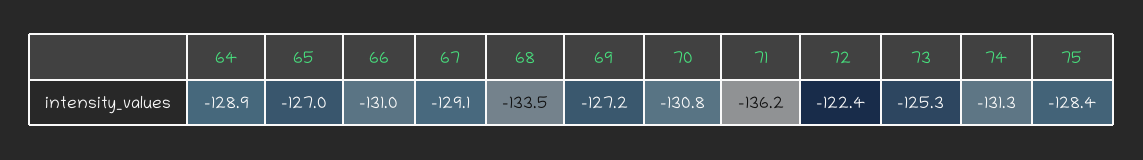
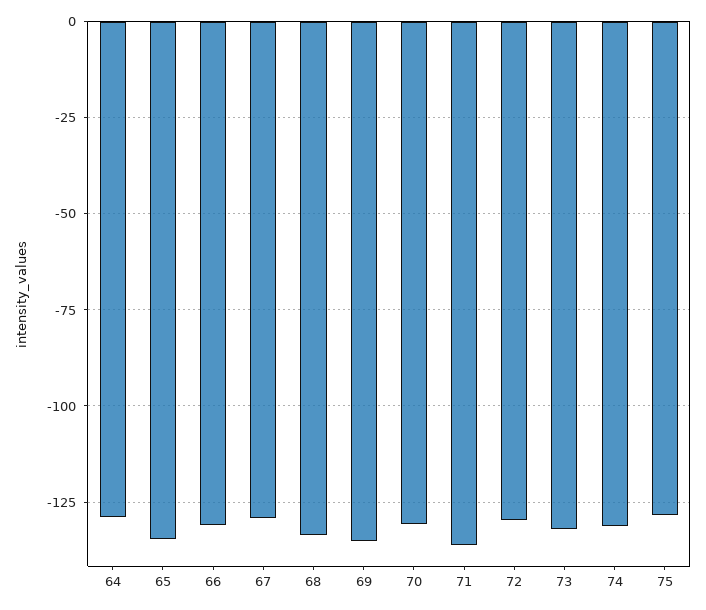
  {
    "64": -128.9,
-   "65": -127,
+   "65": -135,
    "66": -131,
    "67": -129.1,
    "68": -133.5,
-   "69": -127.2,
+   "69": -135,
    "70": -130.8,
    "71": -136.2,
-   "72": -122.4,
+   "72": -130,
-   "73": -125.3,
+   "73": -132.5,
    "74": -131.3,
    "75": -128.4
  }

